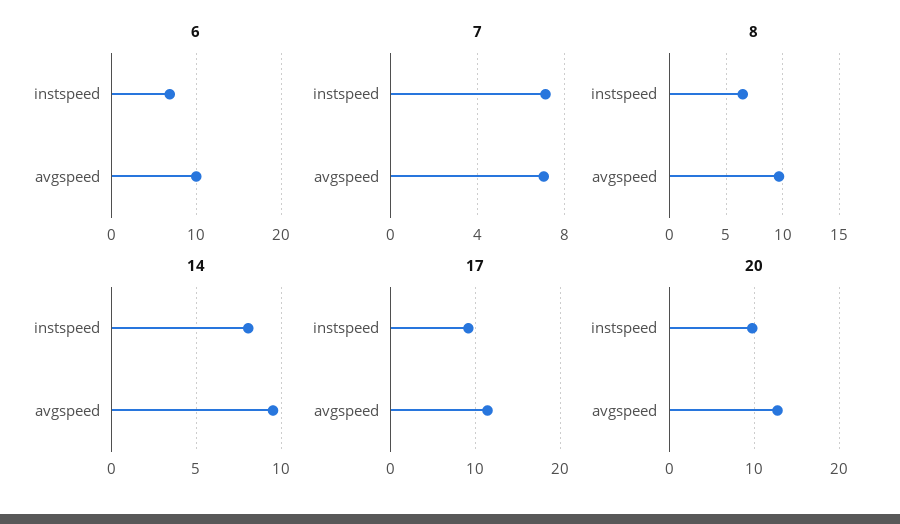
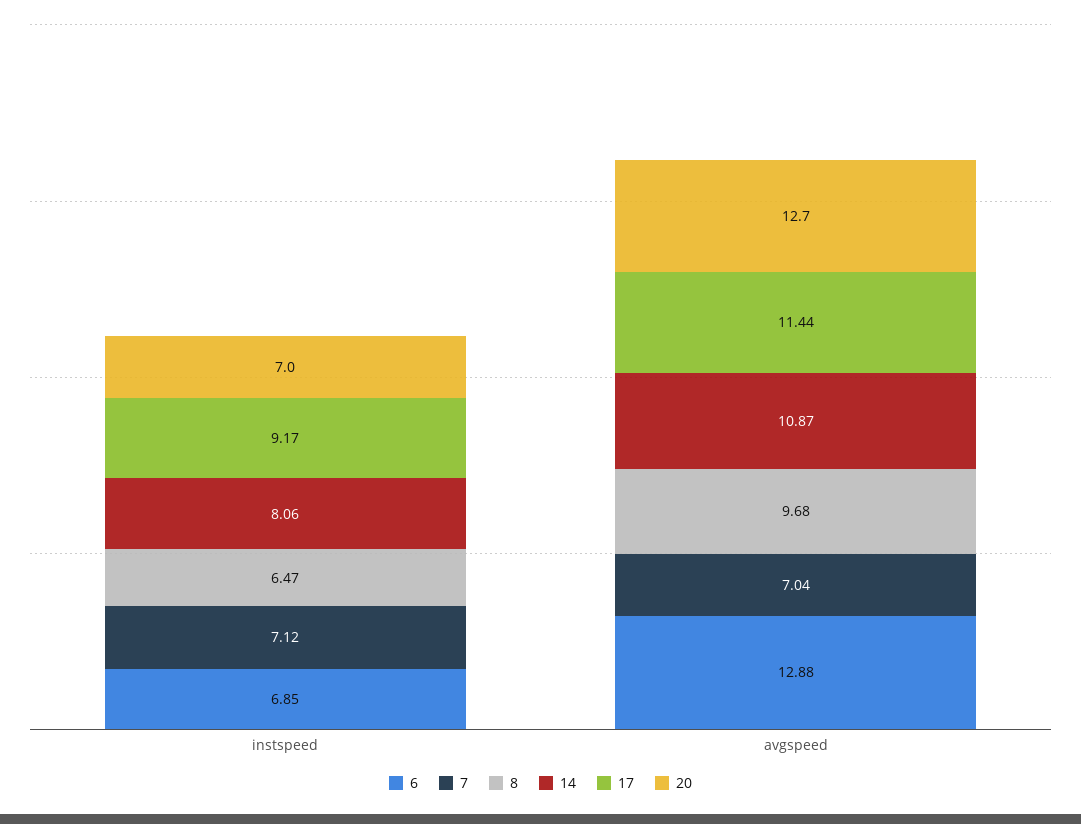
  {
    "6": {
      "instspeed": 6.85,
-     "avgspeed": 10
+     "avgspeed": 12.88
    },
    "7": {
      "instspeed": 7.12,
      "avgspeed": 7.04
    },
    "8": {
      "instspeed": 6.47,
      "avgspeed": 9.68
    },
    "14": {
      "instspeed": 8.06,
-     "avgspeed": 9.5
+     "avgspeed": 10.87
    },
    "17": {
      "instspeed": 9.17,
      "avgspeed": 11.44
    },
    "20": {
-     "instspeed": 10,
+     "instspeed": 7,
      "avgspeed": 12.7
    }
  }

